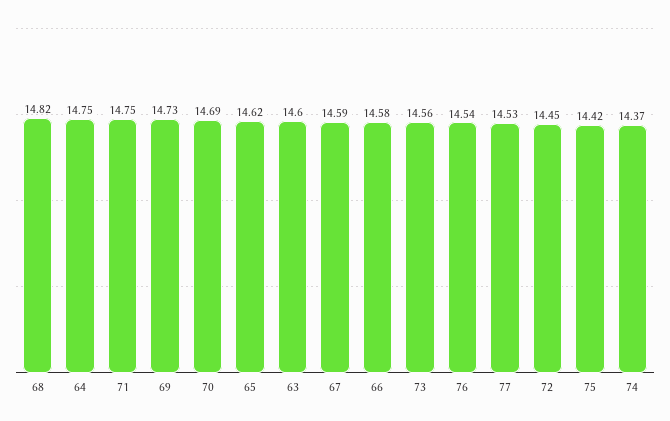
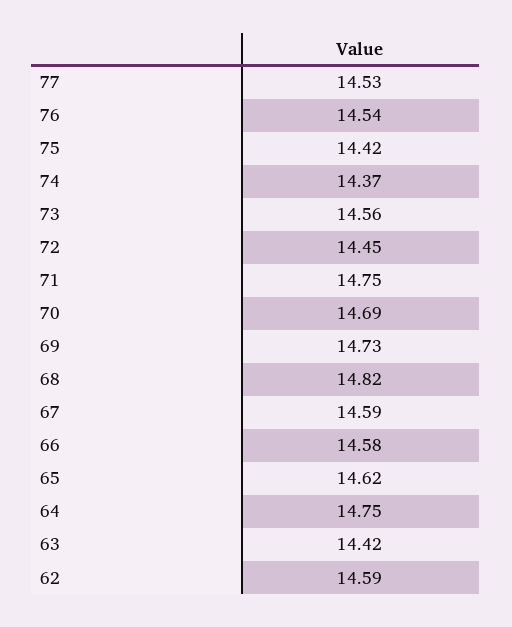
  {
    "68": 14.82,
    "64": 14.75,
    "71": 14.75,
    "69": 14.73,
    "70": 14.69,
    "65": 14.62,
-   "63": 14.6,
+   "63": 14.42,
    "67": 14.59,
    "66": 14.58,
    "73": 14.56,
    "76": 14.54,
    "77": 14.53,
    "72": 14.45,
    "75": 14.42,
-   "74": 14.37
+   "74": 14.37,
+   "62": 14.59
  }

